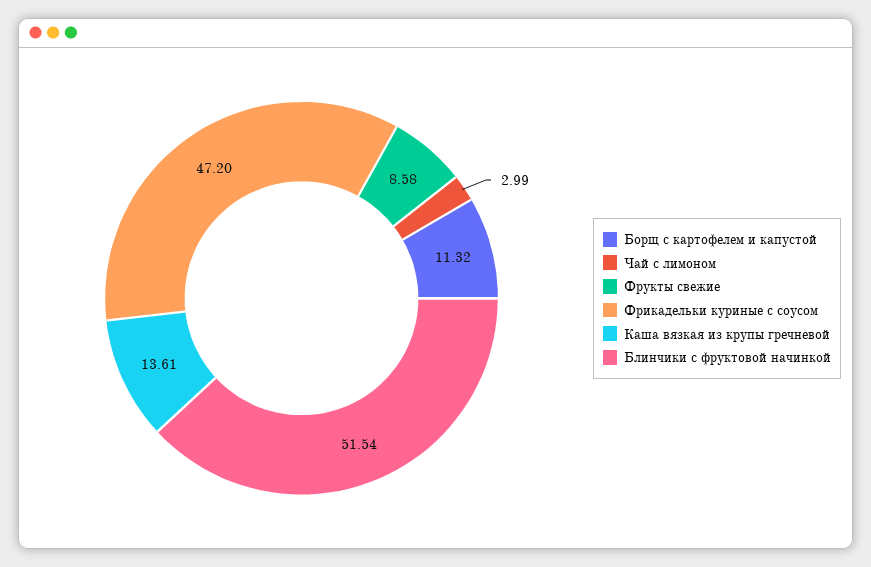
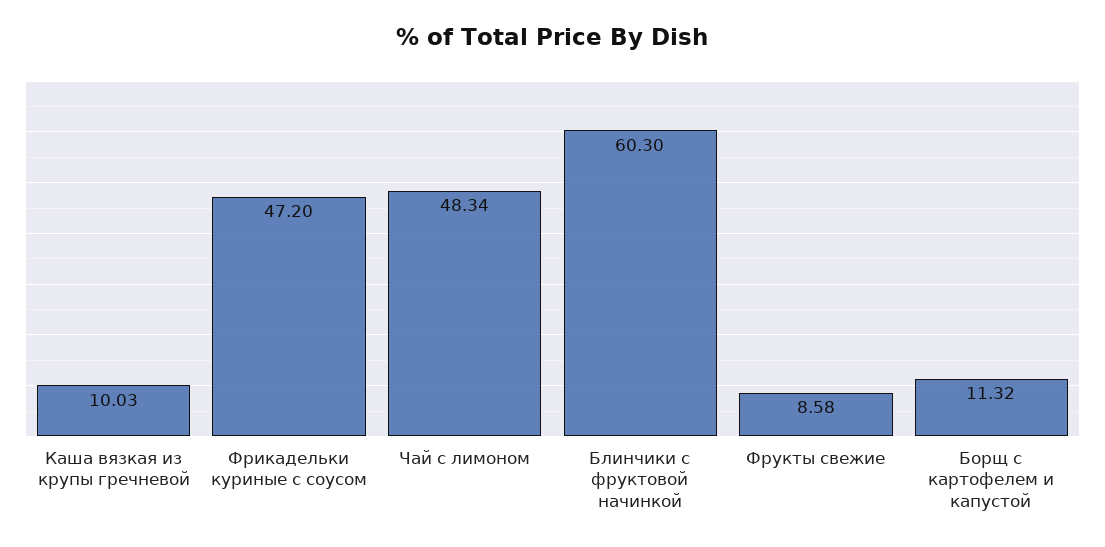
  {
    "Борщ с картофелем и капустой": 11.32,
-   "Чай с лимоном": 2.99,
+   "Чай с лимоном": 48.34,
    "Фрукты свежие": 8.58,
    "Фрикадельки куриные с соусом": 47.2,
-   "Каша вязкая из крупы гречневой": 13.61,
+   "Каша вязкая из крупы гречневой": 10.03,
-   "Блинчики с фруктовой начинкой": 51.54
+   "Блинчики с фруктовой начинкой": 60.3
  }

